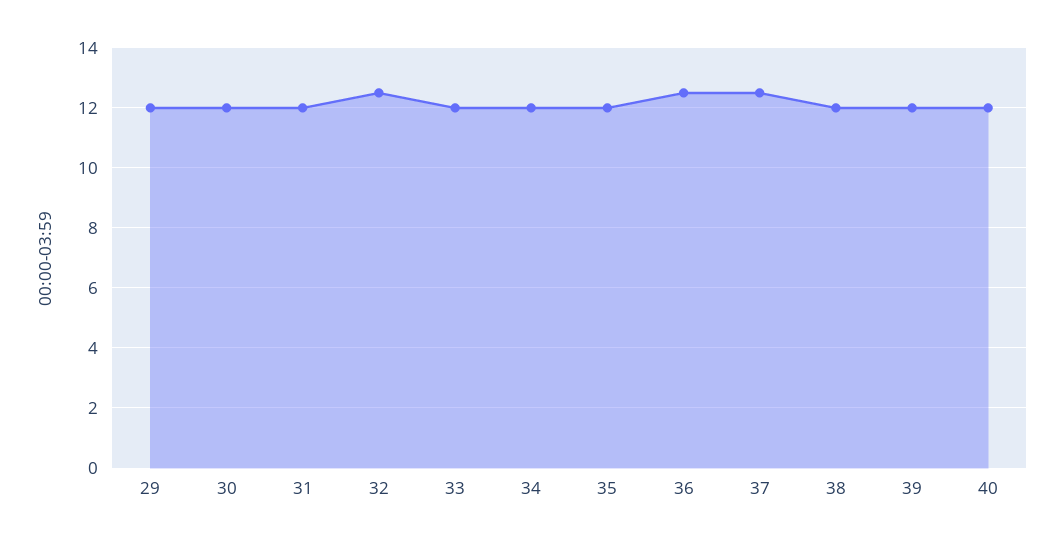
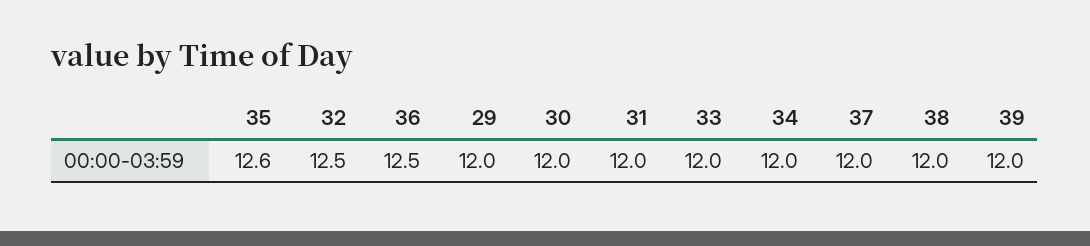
  {
    "29": 12,
    "30": 12,
    "31": 12,
    "32": 12.5,
    "33": 12,
    "34": 12,
-   "35": 12,
+   "35": 12.6,
    "36": 12.5,
-   "37": 12.5,
+   "37": 12,
    "38": 12,
-   "39": 12,
+   "39": 12
-   "40": 12
  }

